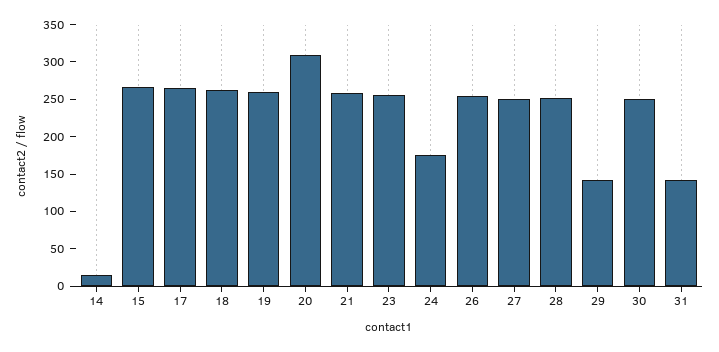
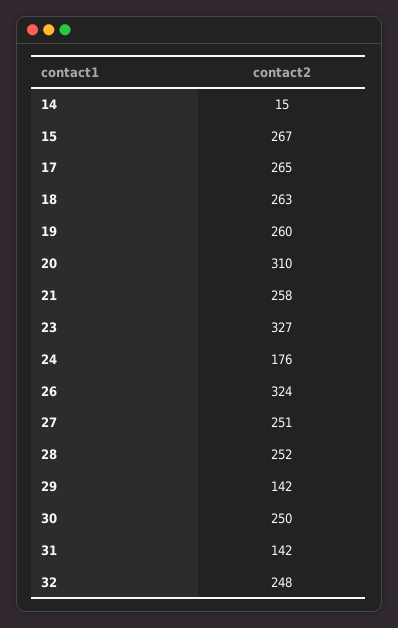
  {
    "14": 15,
    "15": 267,
    "17": 265,
    "18": 263,
    "19": 260,
    "20": 310,
    "21": 258,
-   "23": 250,
+   "23": 327,
    "24": 176,
-   "26": 250,
+   "26": 324,
    "27": 251,
    "28": 252,
    "29": 142,
    "30": 250,
-   "31": 142
+   "31": 142,
+   "32": 248
  }

